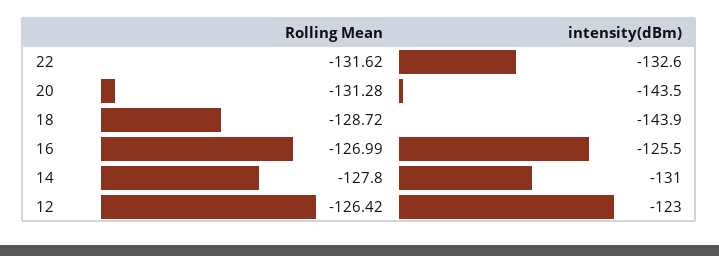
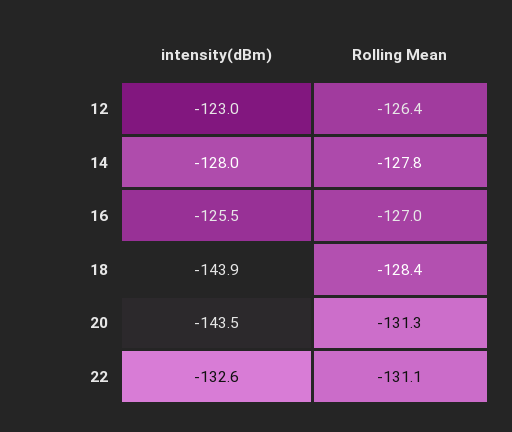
  {
    "Rolling Mean": {
-     "22": -131.62,
+     "22": -131.1,
      "20": -131.28,
-     "18": -128.72,
+     "18": -128.4,
      "16": -126.99,
      "14": -127.8,
      "12": -126.42
    },
    "intensity(dBm)": {
      "22": -132.6,
      "20": -143.5,
      "18": -143.9,
      "16": -125.5,
-     "14": -131,
+     "14": -128,
      "12": -123
    }
  }

